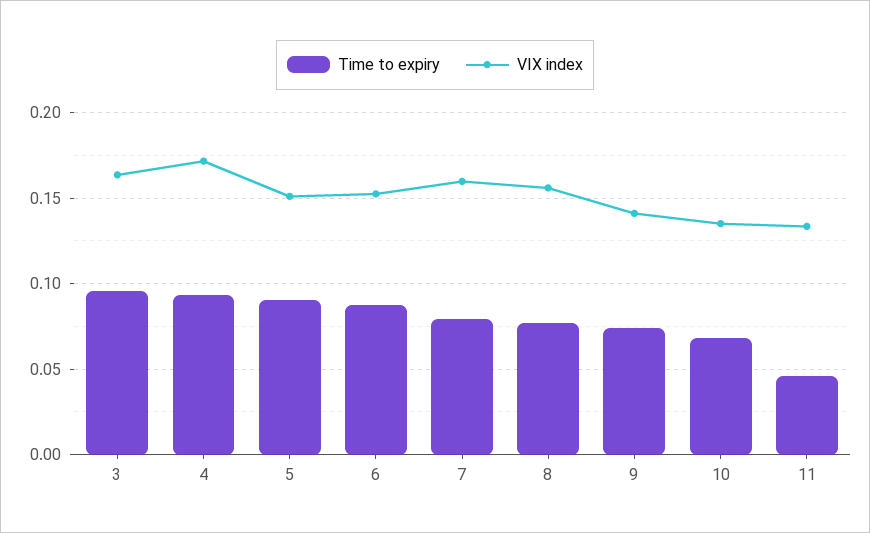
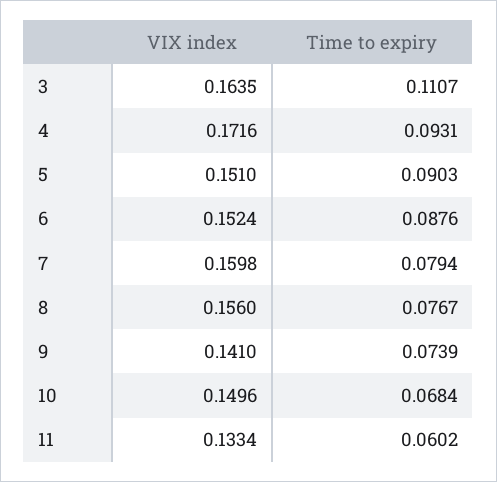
  {
    "Time to expiry": {
-     "3": 0.095,
+     "3": 0.1107,
      "4": 0.0931,
      "5": 0.0903,
      "6": 0.0876,
      "7": 0.0794,
      "8": 0.0767,
      "9": 0.0739,
      "10": 0.0684,
-     "11": 0.045
+     "11": 0.0602
    },
    "VIX index": {
      "3": 0.1635,
      "4": 0.1716,
      "5": 0.151,
      "6": 0.1524,
      "7": 0.1598,
      "8": 0.156,
      "9": 0.141,
-     "10": 0.135,
+     "10": 0.1496,
      "11": 0.1334
    }
  }

